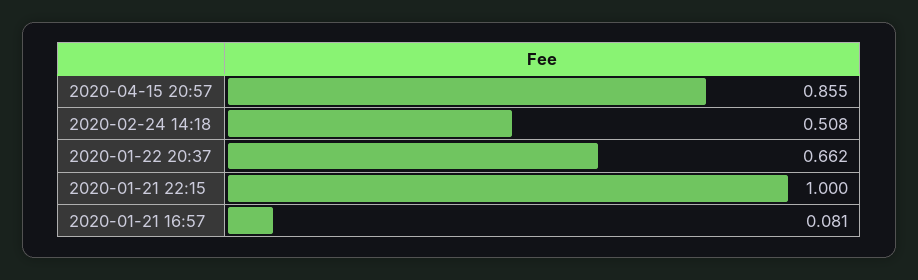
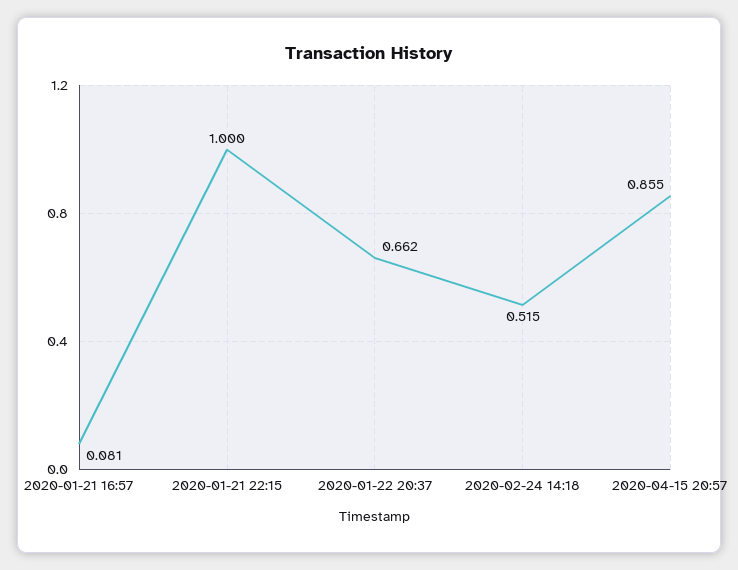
  {
    "2020-04-15 20:57": 0.855,
-   "2020-02-24 14:18": 0.508,
+   "2020-02-24 14:18": 0.515,
    "2020-01-22 20:37": 0.662,
    "2020-01-21 22:15": 1,
    "2020-01-21 16:57": 0.081
  }

